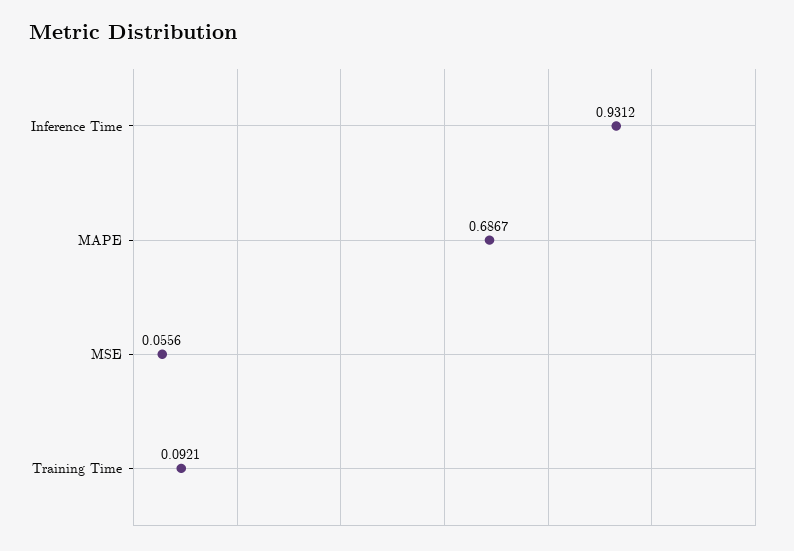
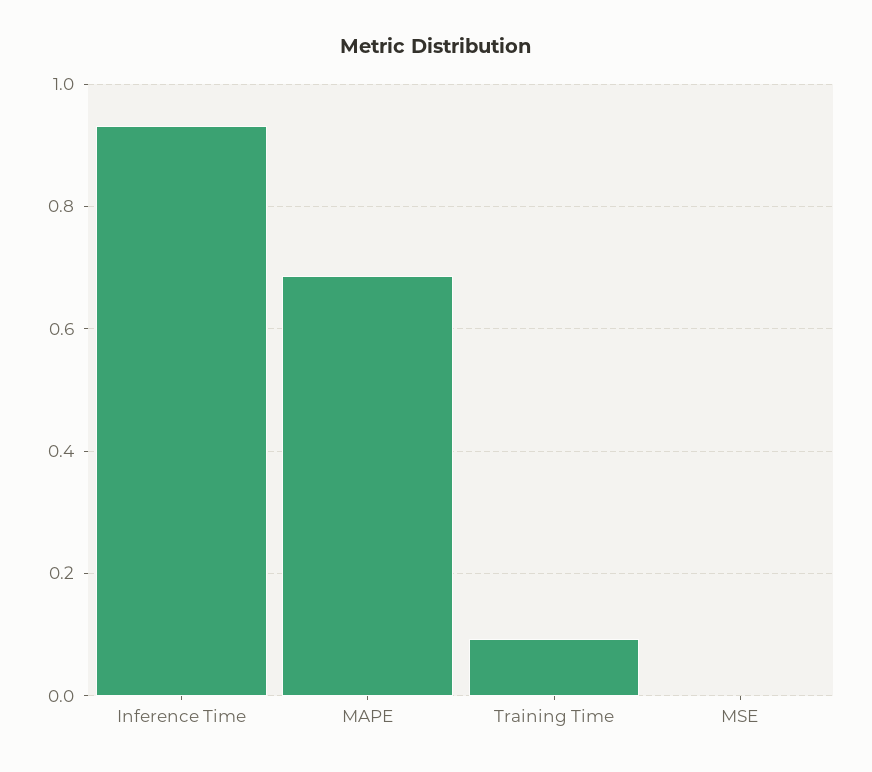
  {
    "Inference Time": 0.9312,
    "MAPE": 0.6867,
-   "MSE": 0.0556,
+   "MSE": 0,
    "Training Time": 0.0921
  }

